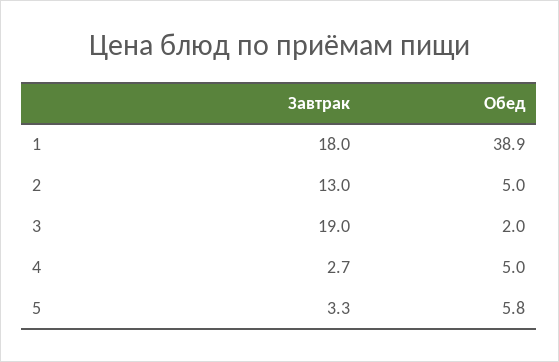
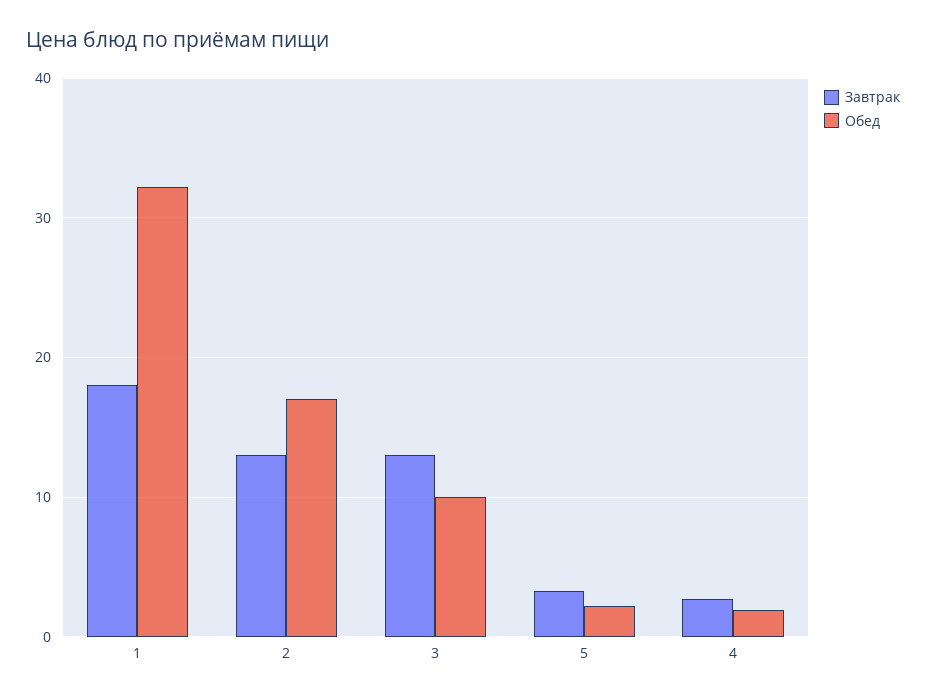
  {
    "Завтрак": {
      "1": 18,
      "2": 13,
-     "3": 19,
+     "3": 13,
      "4": 2.7,
      "5": 3.3
    },
    "Обед": {
-     "1": 38.9,
+     "1": 32,
-     "2": 5,
+     "2": 17,
-     "3": 2,
+     "3": 10,
-     "4": 5,
+     "4": 2,
-     "5": 5.8
+     "5": 2
    }
  }

